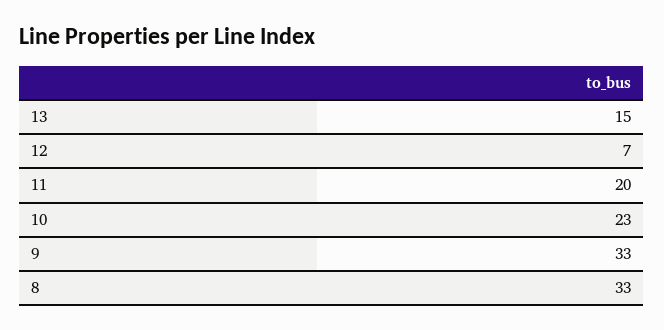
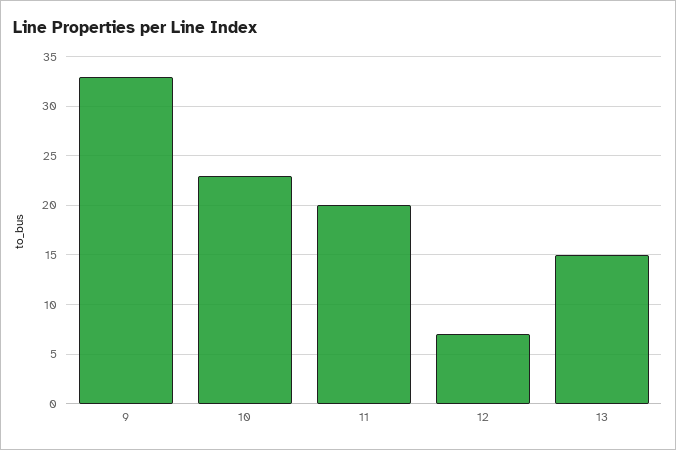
  {
    "13": 15,
    "12": 7,
    "11": 20,
    "10": 23,
-   "9": 33,
+   "9": 33
-   "8": 33
  }

